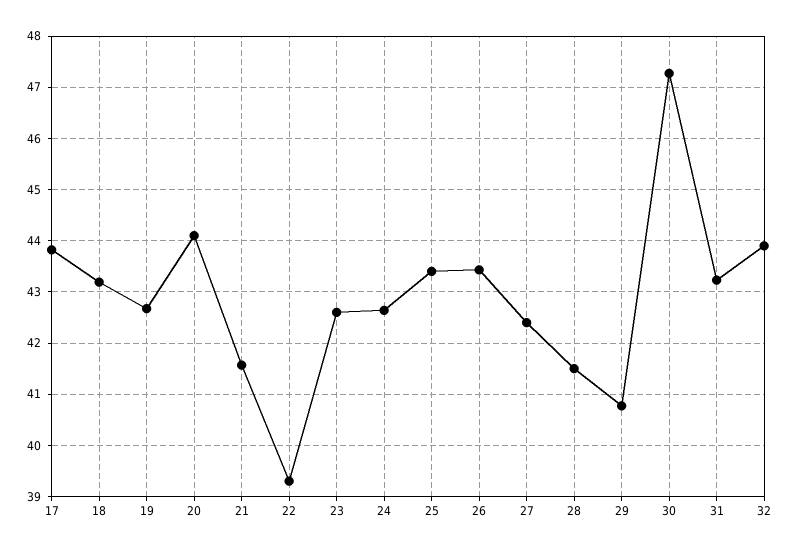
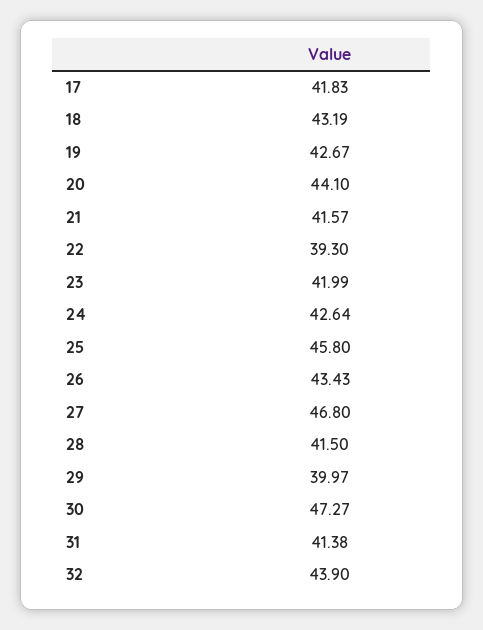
  {
-   "17": 43.8,
+   "17": 41.83,
    "18": 43.19,
    "19": 42.67,
    "20": 44.1,
    "21": 41.57,
    "22": 39.3,
-   "23": 42.6,
+   "23": 41.99,
    "24": 42.64,
-   "25": 43.4,
+   "25": 45.8,
    "26": 43.43,
-   "27": 42.4,
+   "27": 46.8,
    "28": 41.5,
-   "29": 40.8,
+   "29": 39.97,
    "30": 47.27,
-   "31": 43.2,
+   "31": 41.38,
    "32": 43.9
  }

